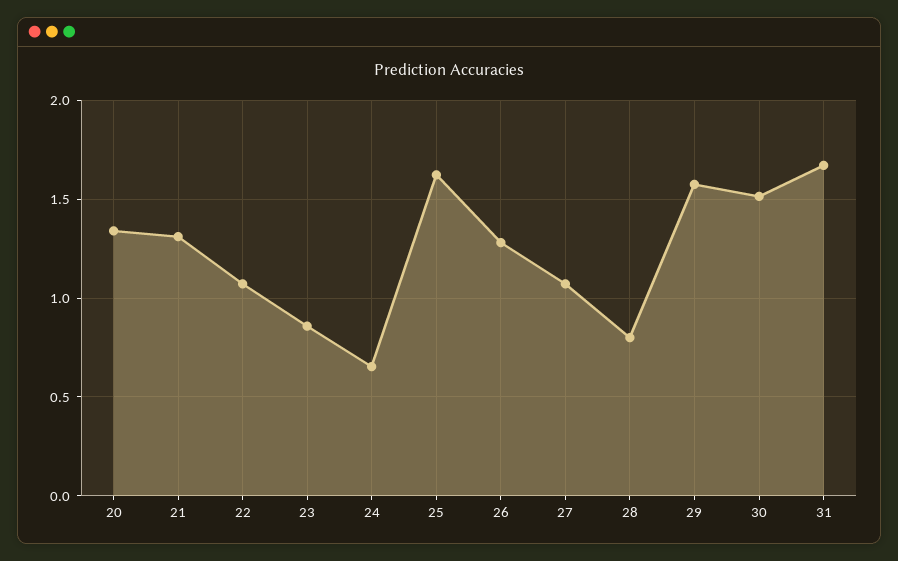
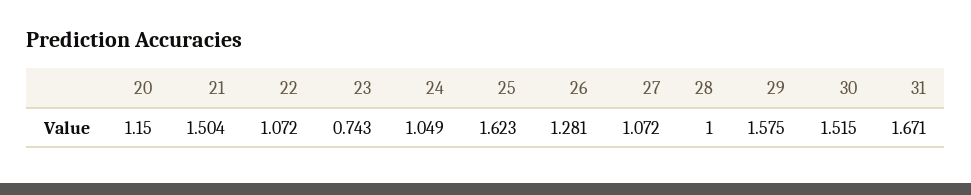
  {
-   "20": 1.35,
+   "20": 1.15,
-   "21": 1.3,
+   "21": 1.504,
    "22": 1.072,
-   "23": 0.85,
+   "23": 0.743,
-   "24": 0.65,
+   "24": 1.049,
    "25": 1.623,
    "26": 1.281,
    "27": 1.072,
-   "28": 0.8,
+   "28": 1,
    "29": 1.575,
    "30": 1.515,
    "31": 1.671
  }

